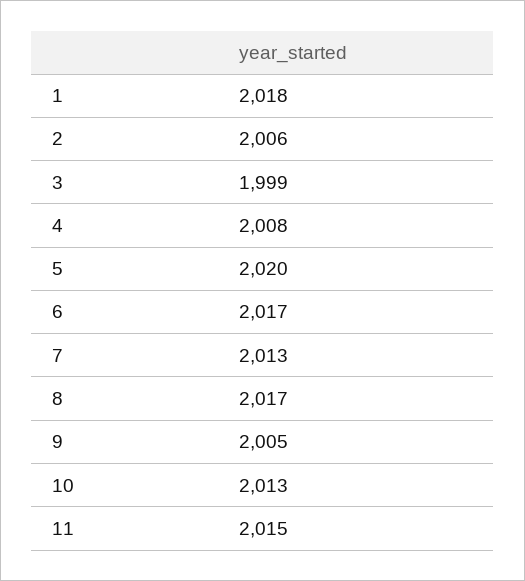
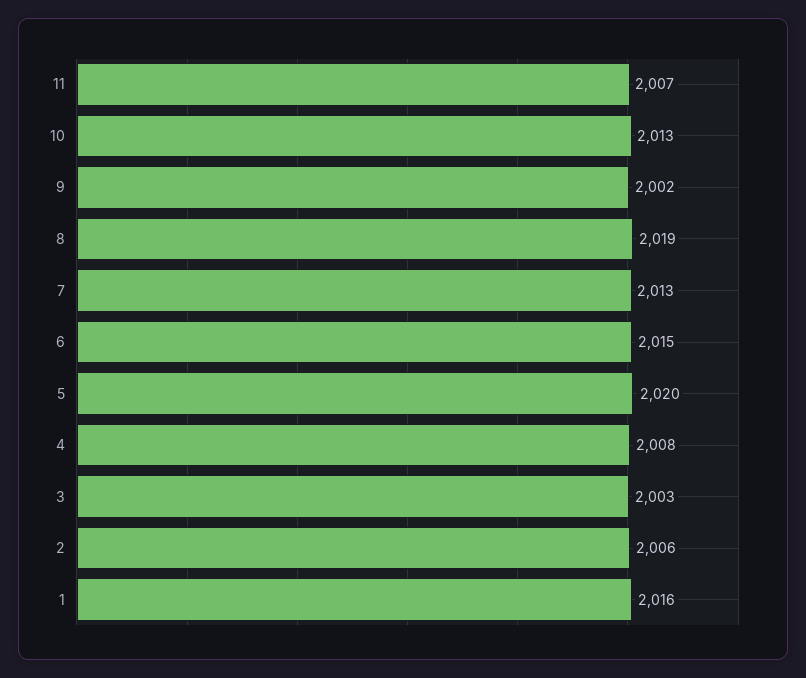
  {
-   "1": 2018,
+   "1": 2016,
    "2": 2006,
-   "3": 1999,
+   "3": 2003,
    "4": 2008,
    "5": 2020,
-   "6": 2017,
+   "6": 2015,
    "7": 2013,
-   "8": 2017,
+   "8": 2019,
-   "9": 2005,
+   "9": 2002,
    "10": 2013,
-   "11": 2015
+   "11": 2007
  }

